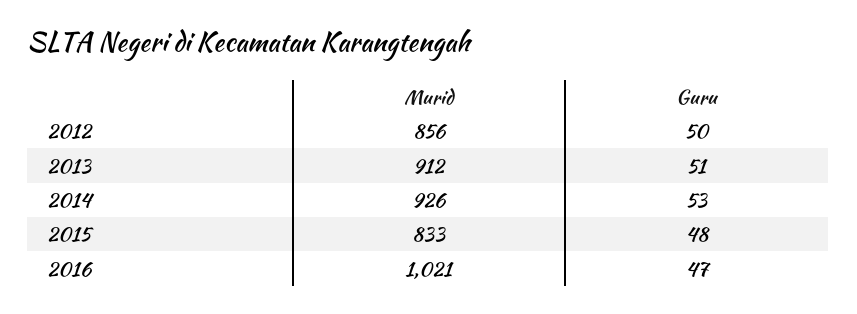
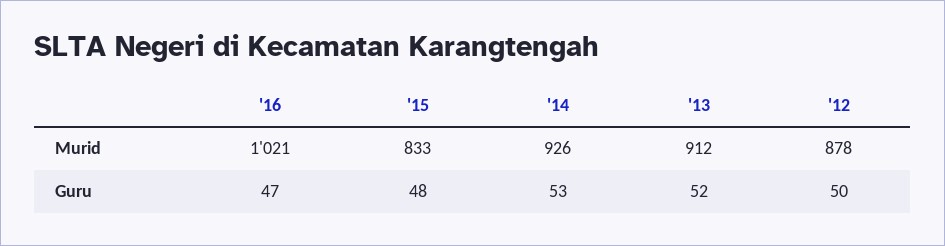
  {
    "Murid": {
-     "2012": 856,
+     "2012": 878,
      "2013": 912,
      "2014": 926,
      "2015": 833,
      "2016": 1021
    },
    "Guru": {
      "2012": 50,
-     "2013": 51,
+     "2013": 52,
      "2014": 53,
      "2015": 48,
      "2016": 47
    }
  }

